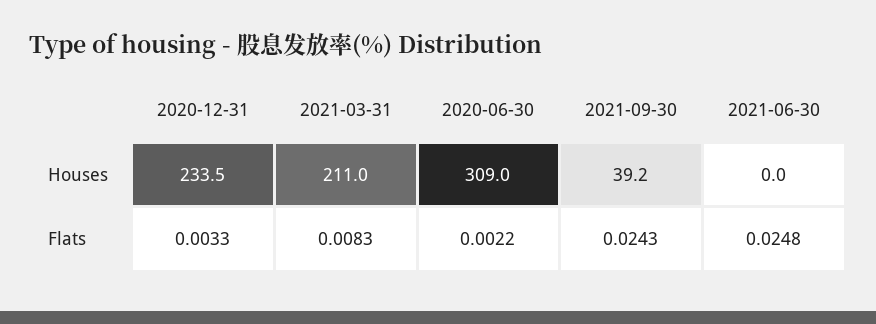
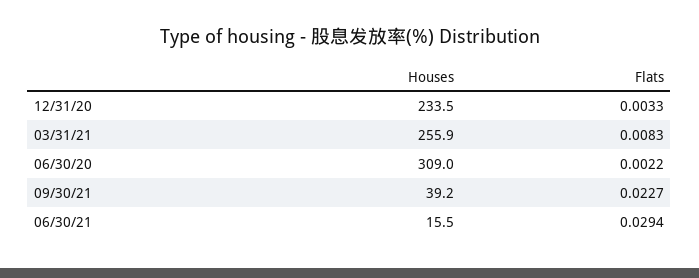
  {
    "2020-12-31": {
      "Houses": 233.5,
      "Flats": 0.0033
    },
    "2021-03-31": {
-     "Houses": 211,
+     "Houses": 255.9,
      "Flats": 0.0083
    },
    "2020-06-30": {
      "Houses": 309,
      "Flats": 0.0022
    },
    "2021-09-30": {
      "Houses": 39.2,
-     "Flats": 0.0243
+     "Flats": 0.0227
    },
    "2021-06-30": {
-     "Houses": 0,
+     "Houses": 15.5,
-     "Flats": 0.0248
+     "Flats": 0.0294
    }
  }

